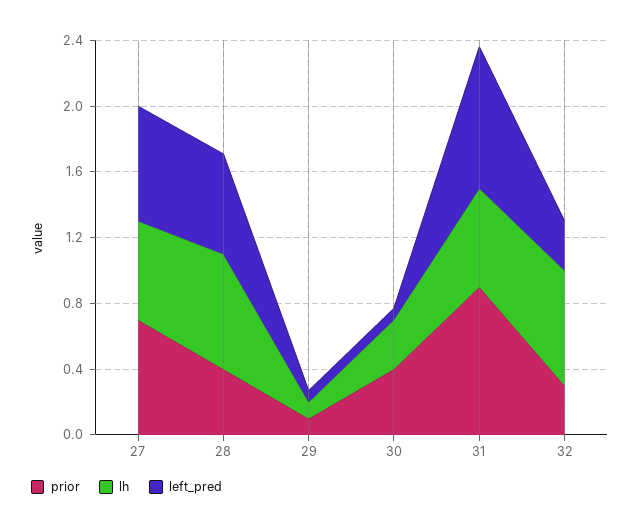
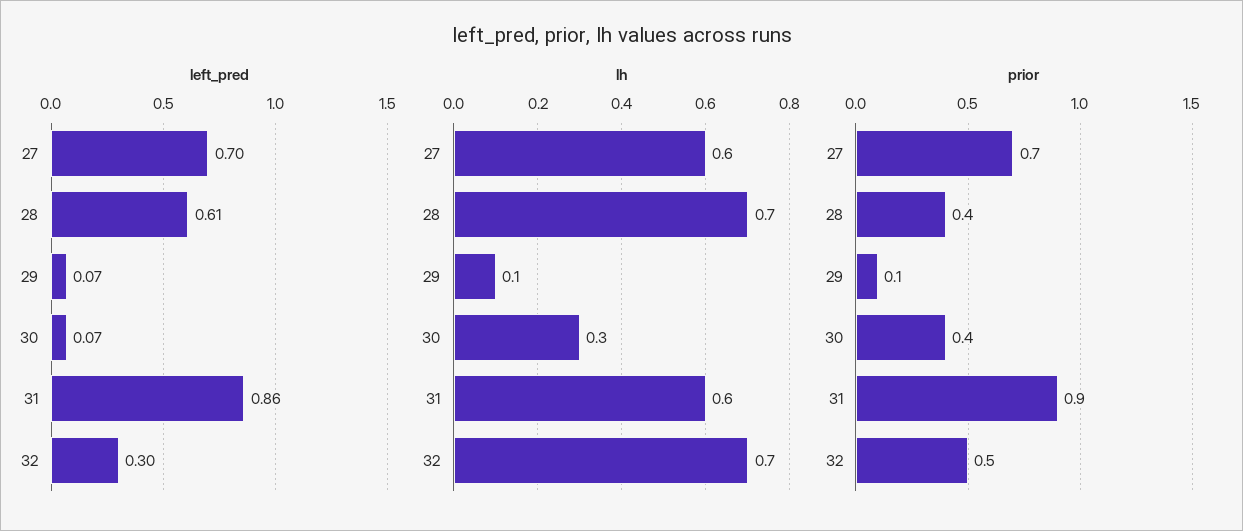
  {
    "prior": {
      "27": 0.7,
      "28": 0.4,
      "29": 0.1,
      "30": 0.4,
      "31": 0.9,
-     "32": 0.3
+     "32": 0.5
    },
    "lh": {
      "27": 0.6,
      "28": 0.7,
      "29": 0.1,
      "30": 0.3,
      "31": 0.6,
      "32": 0.7
    },
    "left_pred": {
      "27": 0.7,
      "28": 0.61,
      "29": 0.07,
      "30": 0.07,
      "31": 0.86,
      "32": 0.3
    }
  }

